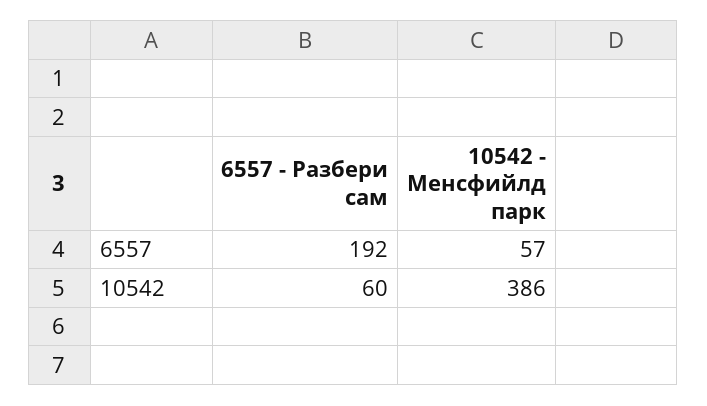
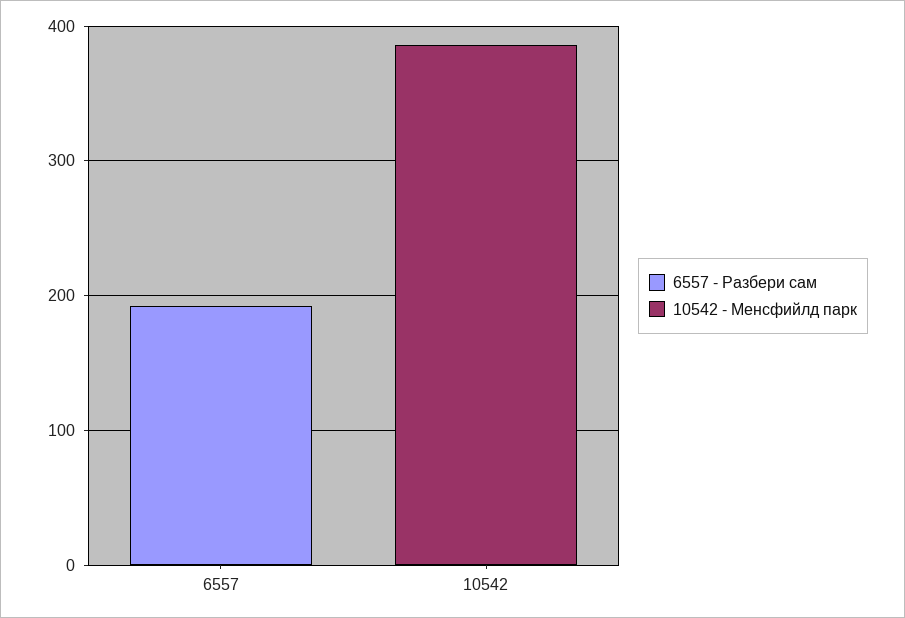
  {
    "6557 - Разбери сам": {
      "6557": 192,
-     "10542": 60
+     "10542": 0
    },
    "10542 - Менсфийлд парк": {
-     "6557": 57,
+     "6557": 0,
      "10542": 386
    }
  }

